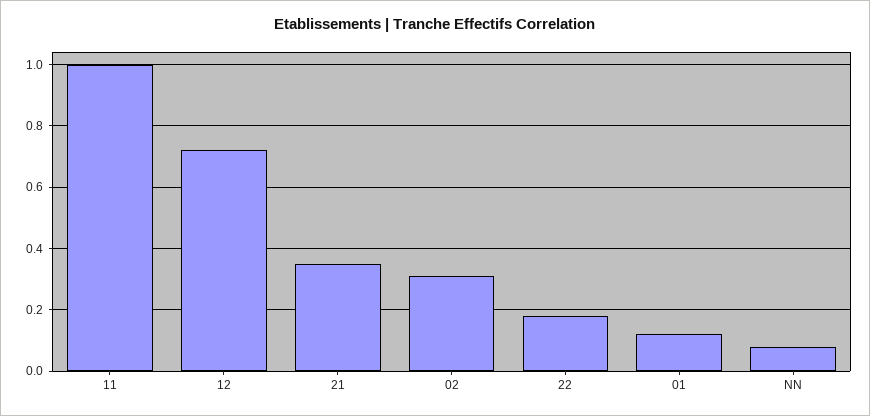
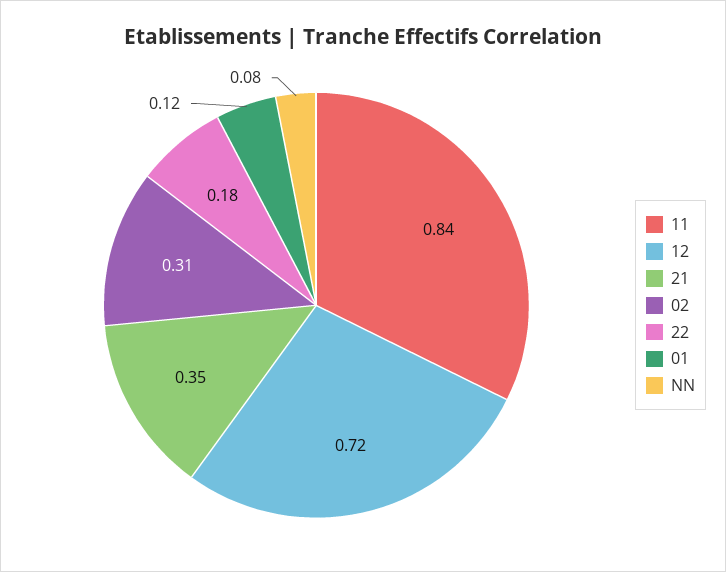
  {
-   "11": 1,
+   "11": 0.84,
    "12": 0.72,
    "21": 0.35,
    "02": 0.31,
    "22": 0.18,
    "01": 0.12,
    "NN": 0.08
  }

